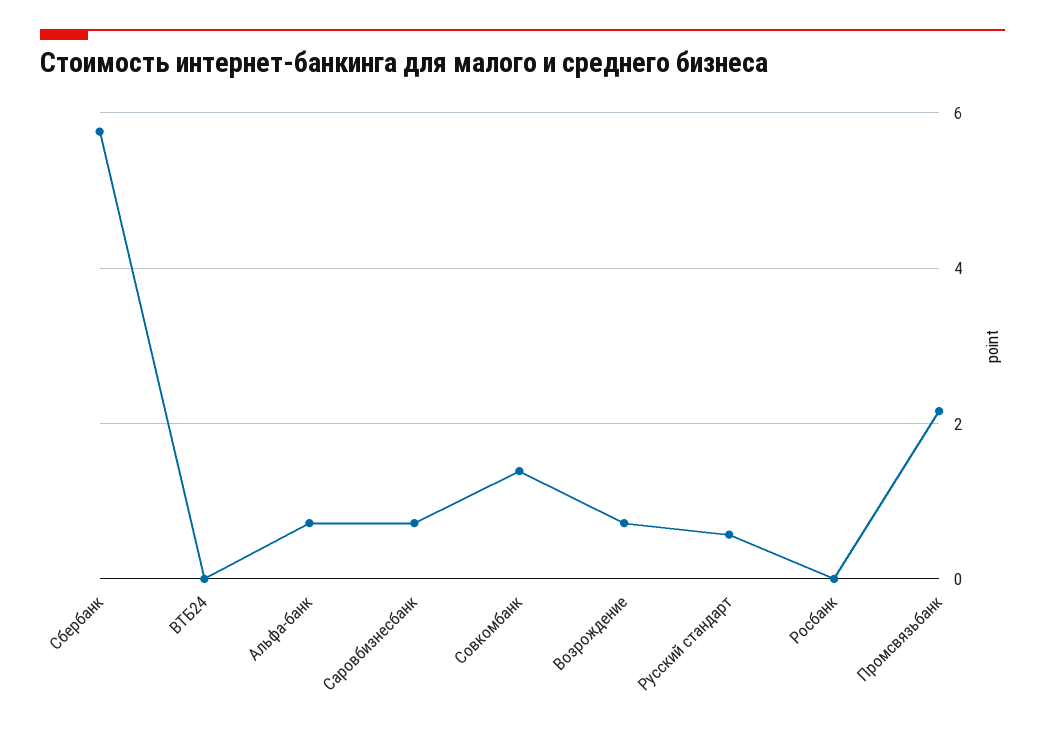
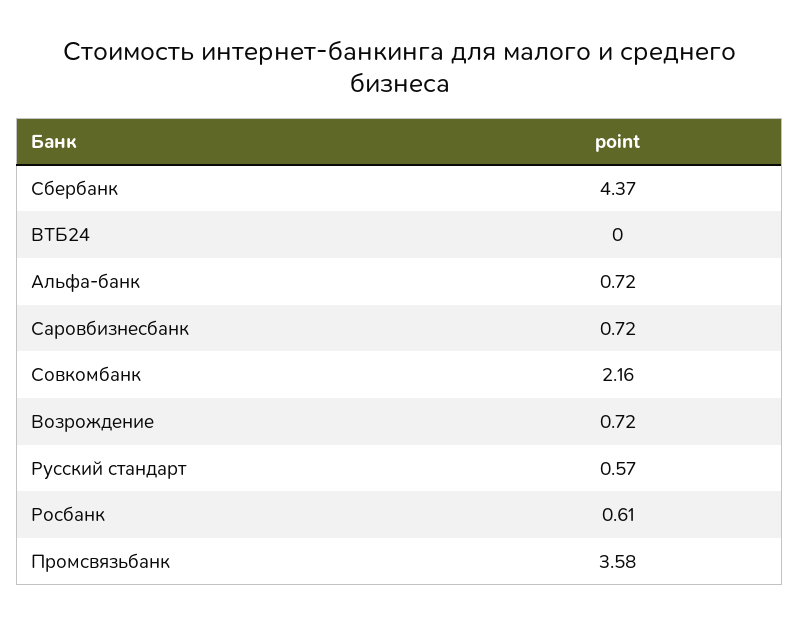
  {
-   "Сбербанк": 5.8,
+   "Сбербанк": 4.37,
    "ВТБ24": 0,
    "Альфа-банк": 0.72,
    "Саровбизнесбанк": 0.72,
-   "Совкомбанк": 1.4,
+   "Совкомбанк": 2.16,
    "Возрождение": 0.72,
    "Русский стандарт": 0.57,
-   "Росбанк": 0,
+   "Росбанк": 0.61,
-   "Промсвязьбанк": 2.2
+   "Промсвязьбанк": 3.58
  }

